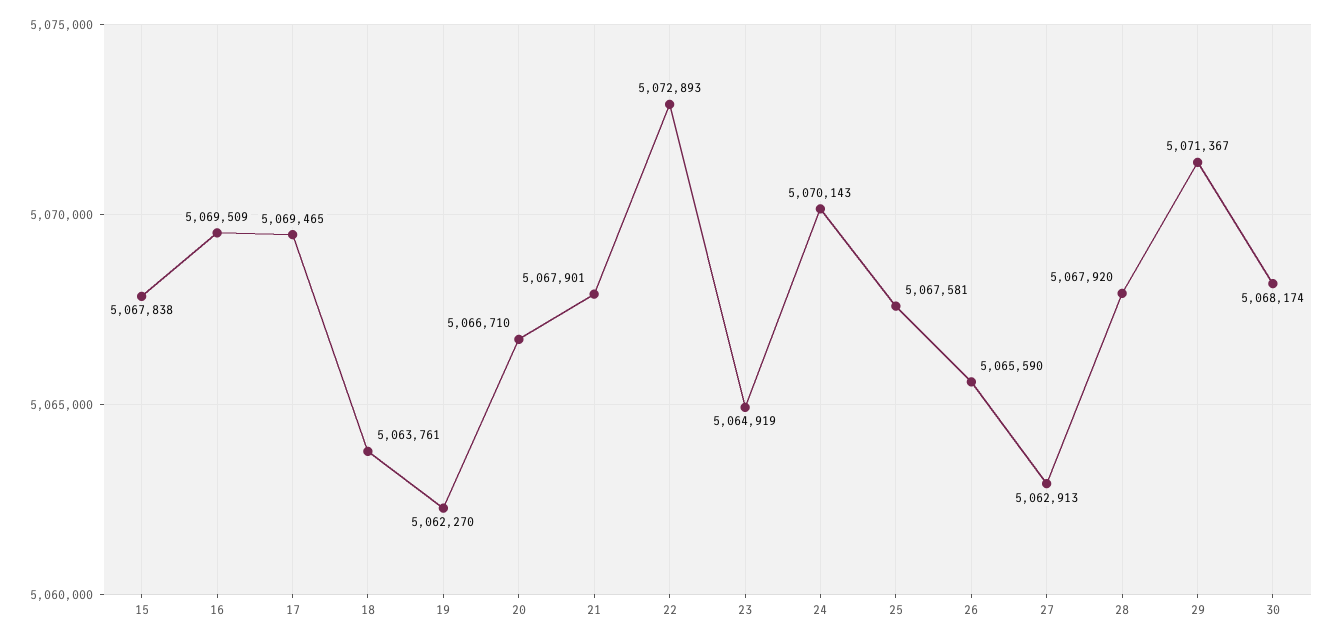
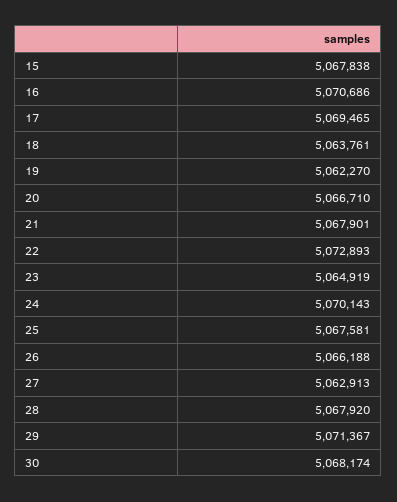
  {
    "15": 5067838,
-   "16": 5069509,
+   "16": 5070686,
    "17": 5069465,
    "18": 5063761,
    "19": 5062270,
    "20": 5066710,
    "21": 5067901,
    "22": 5072893,
    "23": 5064919,
    "24": 5070143,
    "25": 5067581,
-   "26": 5065590,
+   "26": 5066188,
    "27": 5062913,
    "28": 5067920,
    "29": 5071367,
    "30": 5068174
  }

